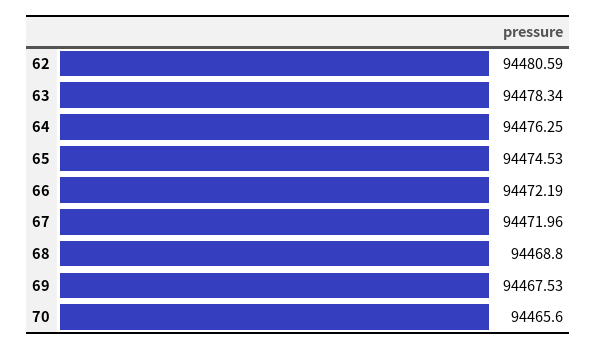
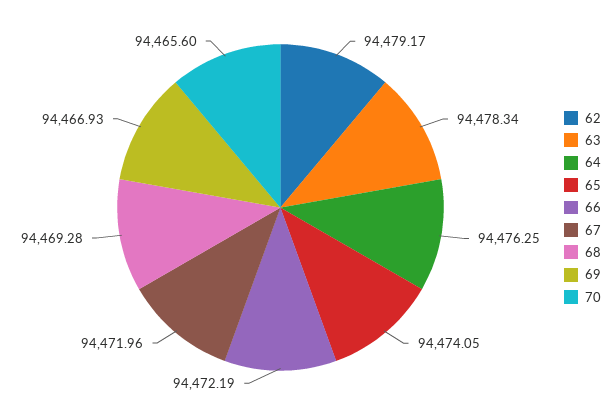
  {
-   "62": 94480.59,
+   "62": 94479.17,
    "63": 94478.34,
    "64": 94476.25,
-   "65": 94474.53,
+   "65": 94474.05,
    "66": 94472.19,
    "67": 94471.96,
-   "68": 94468.8,
+   "68": 94469.28,
-   "69": 94467.53,
+   "69": 94466.93,
    "70": 94465.6
  }

